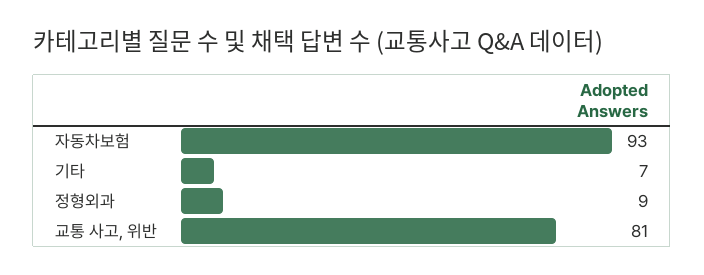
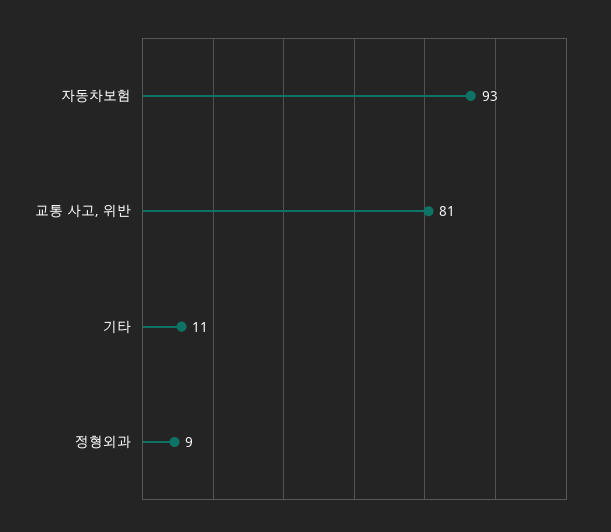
  {
    "자동차보험": 93,
-   "기타": 7,
+   "기타": 11,
    "정형외과": 9,
    "교통 사고, 위반": 81
  }

